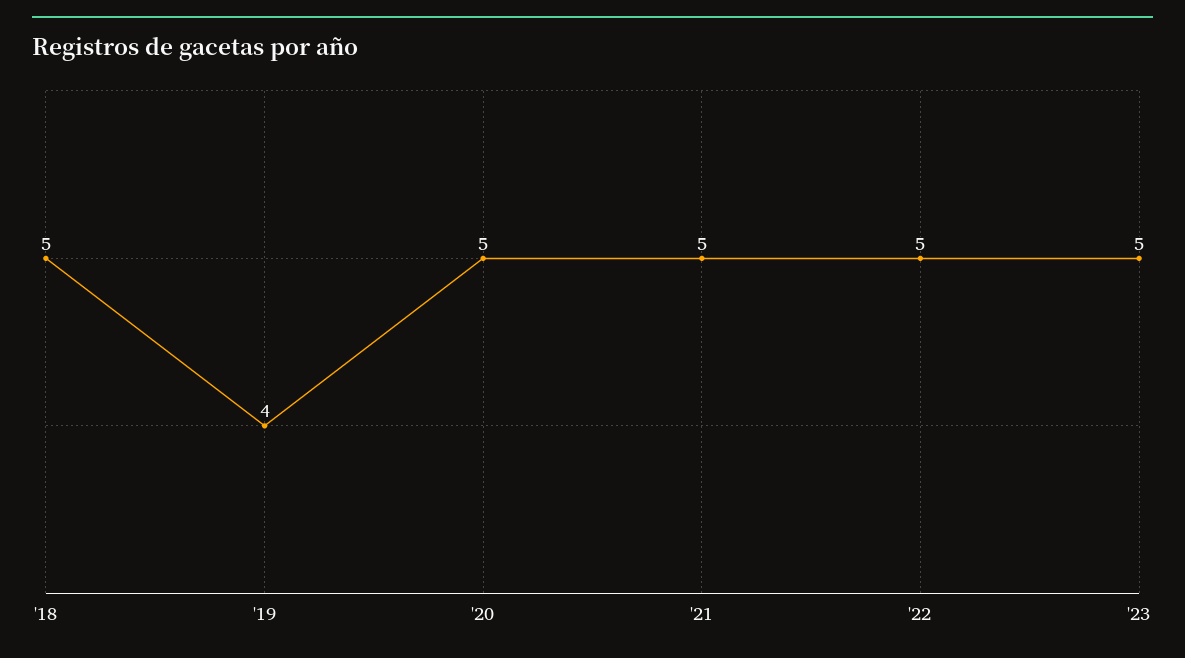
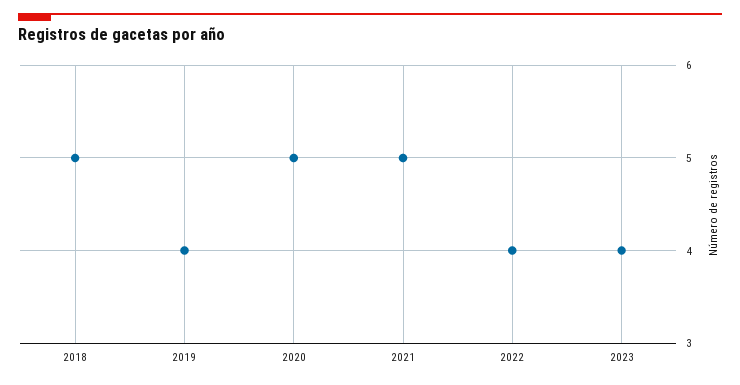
  {
    "'18": 5,
    "'19": 4,
    "'20": 5,
    "'21": 5,
-   "'22": 5,
+   "'22": 4,
-   "'23": 5
+   "'23": 4
  }

